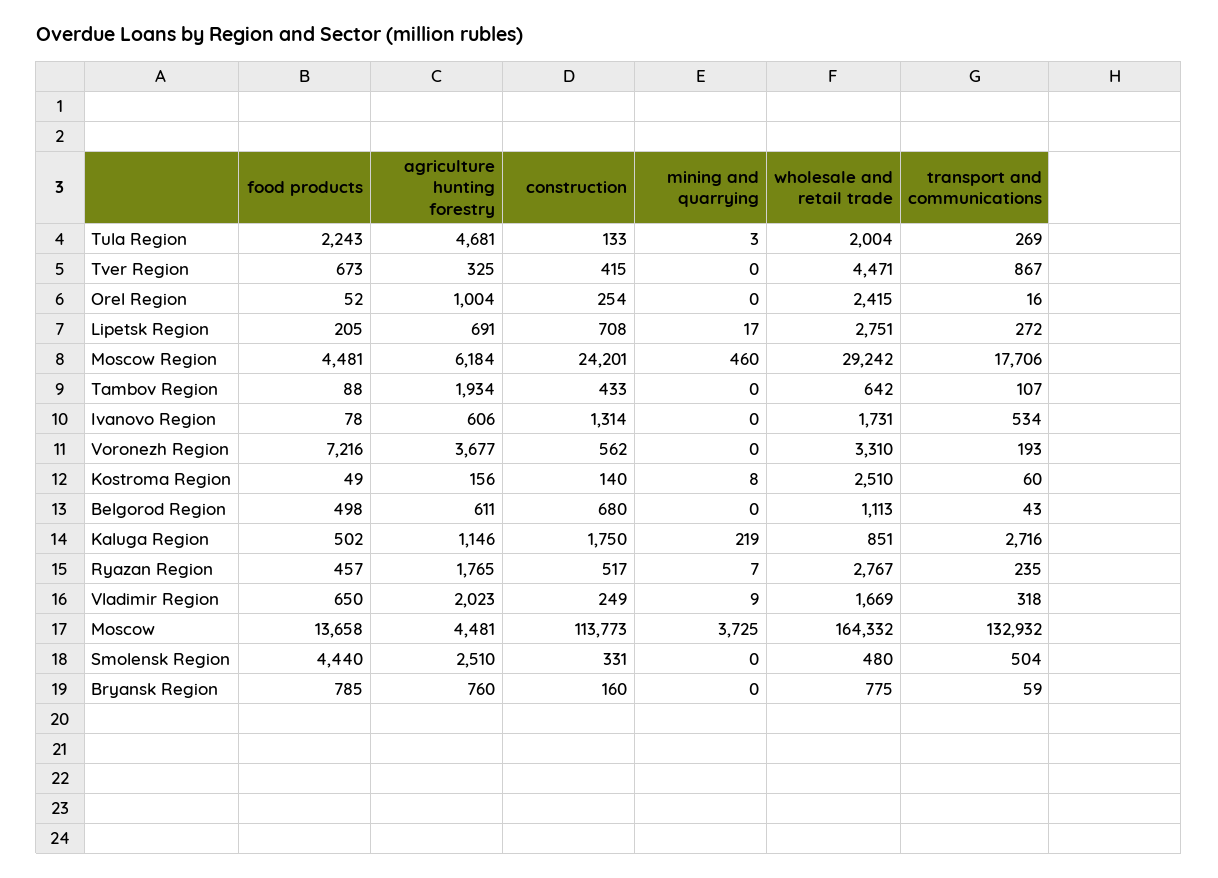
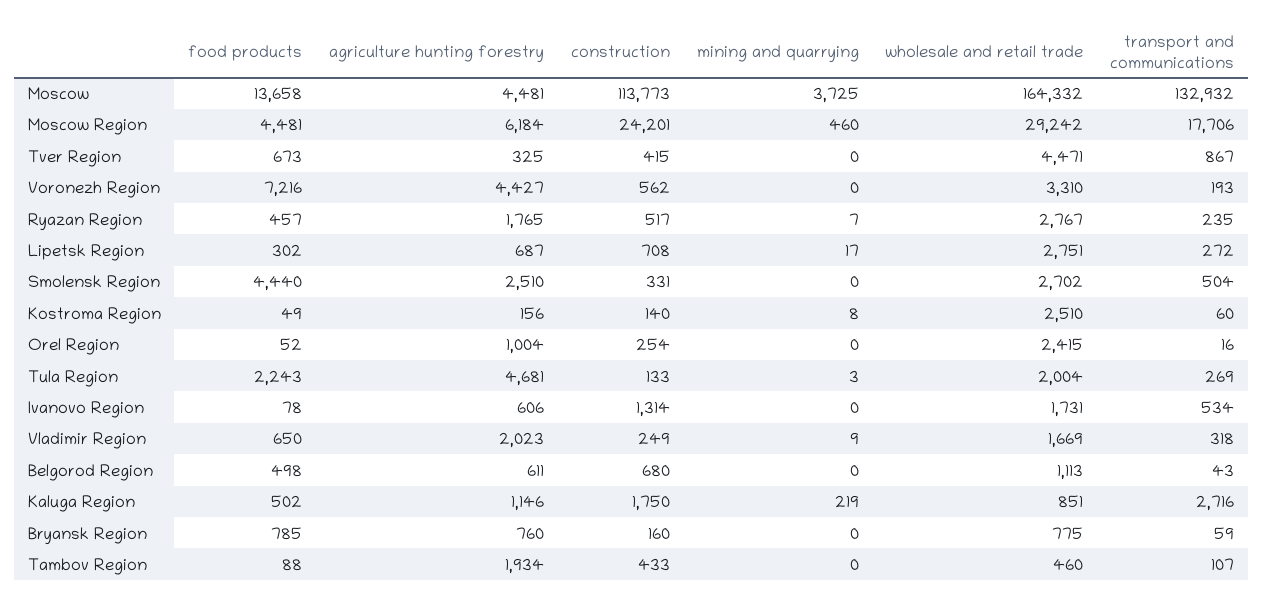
  {
    "food products": {
      "Tula Region": 2243,
      "Tver Region": 673,
      "Orel Region": 52,
-     "Lipetsk Region": 205,
+     "Lipetsk Region": 302,
      "Moscow Region": 4481,
      "Tambov Region": 88,
      "Ivanovo Region": 78,
      "Voronezh Region": 7216,
      "Kostroma Region": 49,
      "Belgorod Region": 498,
      "Kaluga Region": 502,
      "Ryazan Region": 457,
      "Vladimir Region": 650,
      "Moscow": 13658,
      "Smolensk Region": 4440,
      "Bryansk Region": 785
    },
    "agriculture hunting forestry": {
      "Tula Region": 4681,
      "Tver Region": 325,
      "Orel Region": 1004,
-     "Lipetsk Region": 691,
+     "Lipetsk Region": 687,
      "Moscow Region": 6184,
      "Tambov Region": 1934,
      "Ivanovo Region": 606,
-     "Voronezh Region": 3677,
+     "Voronezh Region": 4427,
      "Kostroma Region": 156,
      "Belgorod Region": 611,
      "Kaluga Region": 1146,
      "Ryazan Region": 1765,
      "Vladimir Region": 2023,
      "Moscow": 4481,
      "Smolensk Region": 2510,
      "Bryansk Region": 760
    },
    "construction": {
      "Tula Region": 133,
      "Tver Region": 415,
      "Orel Region": 254,
      "Lipetsk Region": 708,
      "Moscow Region": 24201,
      "Tambov Region": 433,
      "Ivanovo Region": 1314,
      "Voronezh Region": 562,
      "Kostroma Region": 140,
      "Belgorod Region": 680,
      "Kaluga Region": 1750,
      "Ryazan Region": 517,
      "Vladimir Region": 249,
      "Moscow": 113773,
      "Smolensk Region": 331,
      "Bryansk Region": 160
    },
    "mining and quarrying": {
      "Tula Region": 3,
      "Tver Region": 0,
      "Orel Region": 0,
      "Lipetsk Region": 17,
      "Moscow Region": 460,
      "Tambov Region": 0,
      "Ivanovo Region": 0,
      "Voronezh Region": 0,
      "Kostroma Region": 8,
      "Belgorod Region": 0,
      "Kaluga Region": 219,
      "Ryazan Region": 7,
      "Vladimir Region": 9,
      "Moscow": 3725,
      "Smolensk Region": 0,
      "Bryansk Region": 0
    },
    "wholesale and retail trade": {
      "Tula Region": 2004,
      "Tver Region": 4471,
      "Orel Region": 2415,
      "Lipetsk Region": 2751,
      "Moscow Region": 29242,
-     "Tambov Region": 642,
+     "Tambov Region": 460,
      "Ivanovo Region": 1731,
      "Voronezh Region": 3310,
      "Kostroma Region": 2510,
      "Belgorod Region": 1113,
      "Kaluga Region": 851,
      "Ryazan Region": 2767,
      "Vladimir Region": 1669,
      "Moscow": 164332,
-     "Smolensk Region": 480,
+     "Smolensk Region": 2702,
      "Bryansk Region": 775
    },
    "transport and communications": {
      "Tula Region": 269,
      "Tver Region": 867,
      "Orel Region": 16,
      "Lipetsk Region": 272,
      "Moscow Region": 17706,
      "Tambov Region": 107,
      "Ivanovo Region": 534,
      "Voronezh Region": 193,
      "Kostroma Region": 60,
      "Belgorod Region": 43,
      "Kaluga Region": 2716,
      "Ryazan Region": 235,
      "Vladimir Region": 318,
      "Moscow": 132932,
      "Smolensk Region": 504,
      "Bryansk Region": 59
    }
  }

